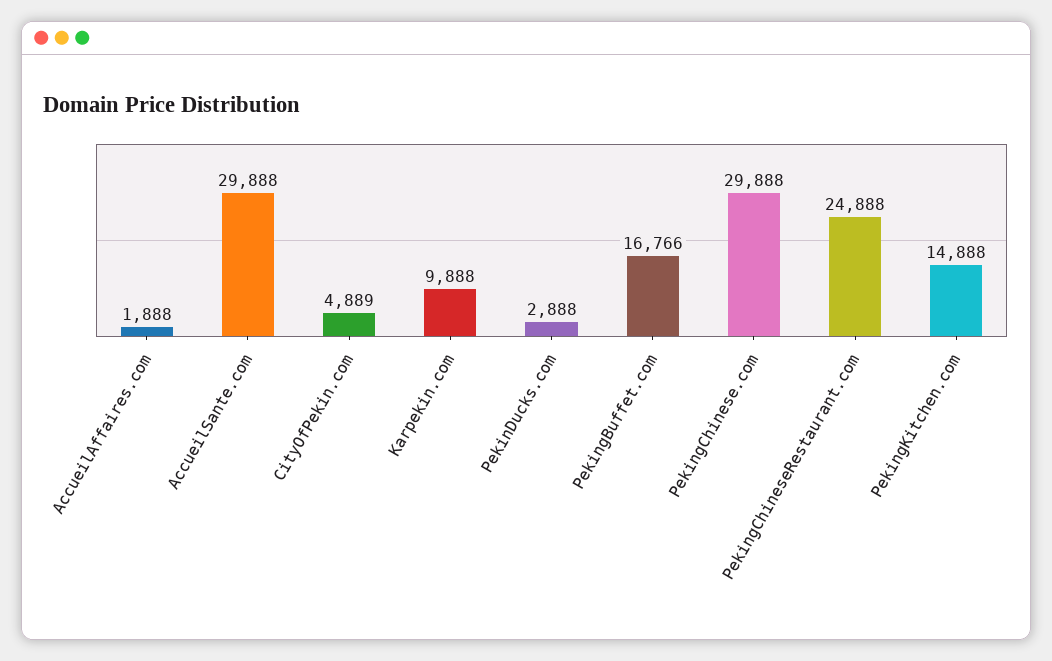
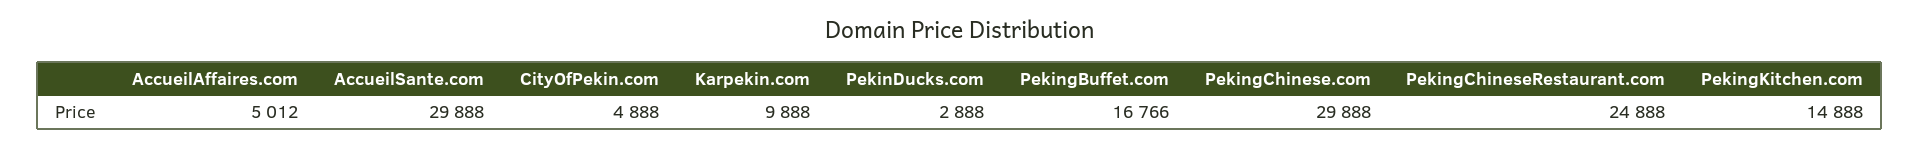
  {
-   "AccueilAffaires.com": 1888,
+   "AccueilAffaires.com": 5012,
    "AccueilSante.com": 29888,
-   "CityOfPekin.com": 4889,
+   "CityOfPekin.com": 4888,
    "Karpekin.com": 9888,
    "PekinDucks.com": 2888,
    "PekingBuffet.com": 16766,
    "PekingChinese.com": 29888,
    "PekingChineseRestaurant.com": 24888,
    "PekingKitchen.com": 14888
  }

